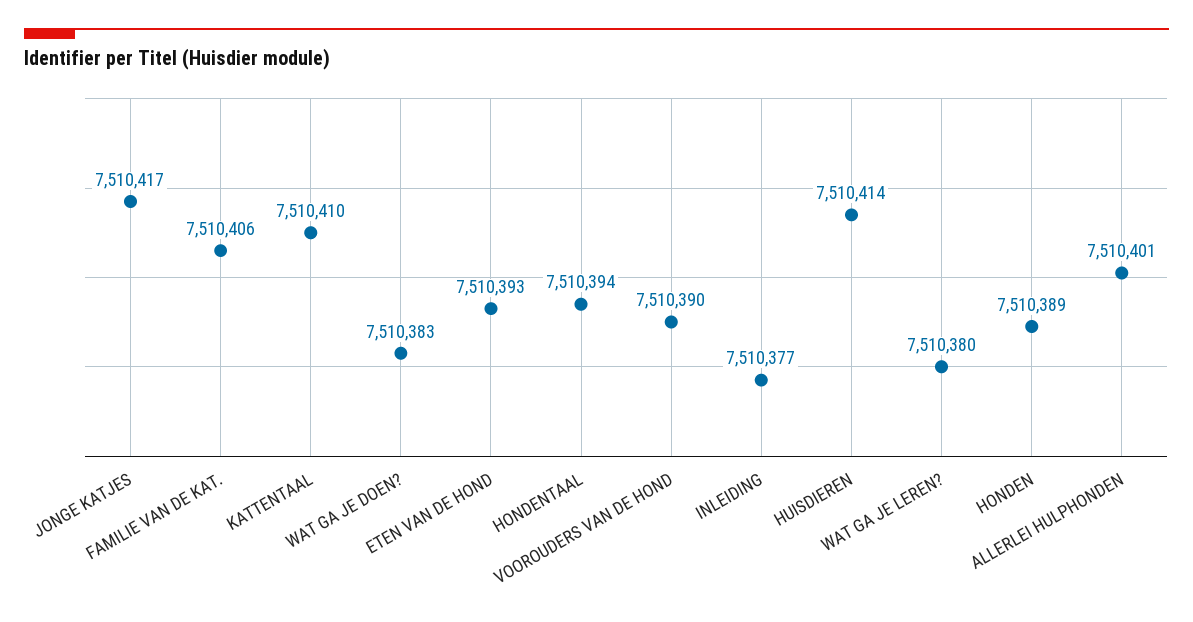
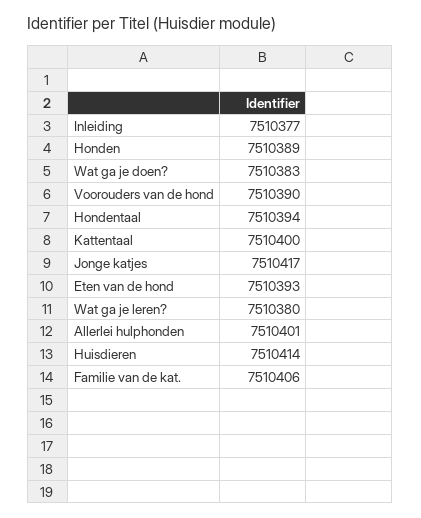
  {
    "JONGE KATJES": 7510417,
    "FAMILIE VAN DE KAT.": 7510406,
-   "KATTENTAAL": 7510410,
+   "KATTENTAAL": 7510400,
    "WAT GA JE DOEN?": 7510383,
    "ETEN VAN DE HOND": 7510393,
    "HONDENTAAL": 7510394,
    "VOOROUDERS VAN DE HOND": 7510390,
    "INLEIDING": 7510377,
    "HUISDIEREN": 7510414,
    "WAT GA JE LEREN?": 7510380,
    "HONDEN": 7510389,
    "ALLERLEI HULPHONDEN": 7510401
  }

